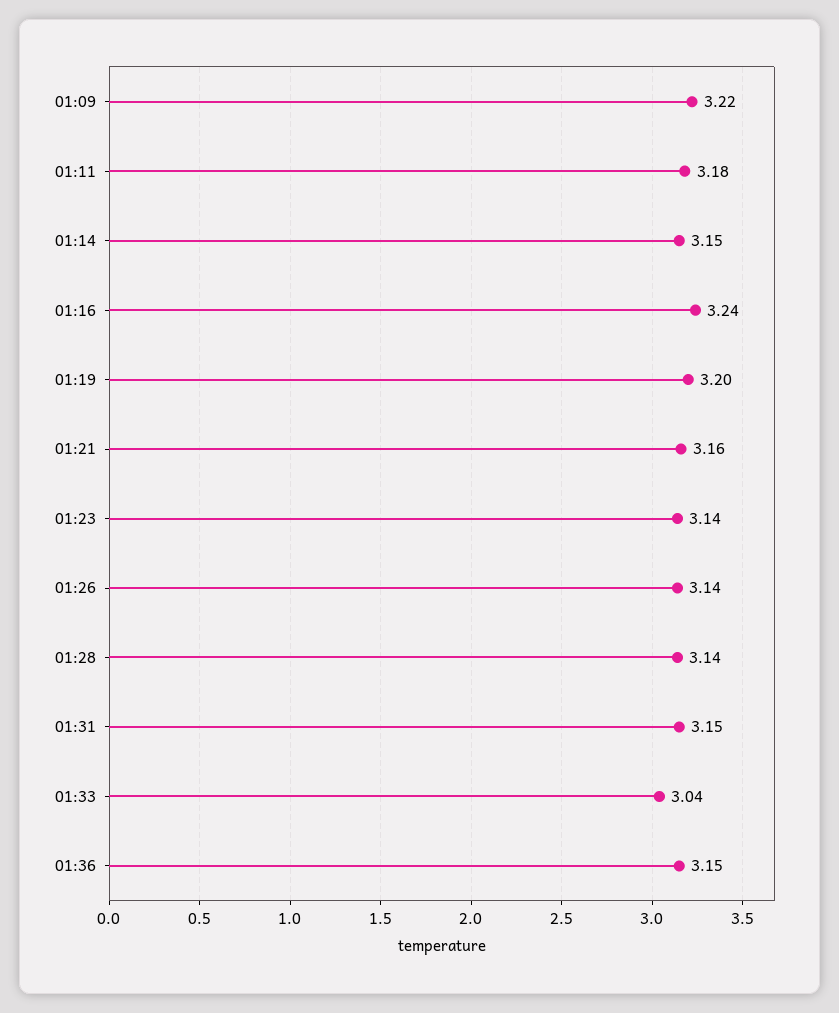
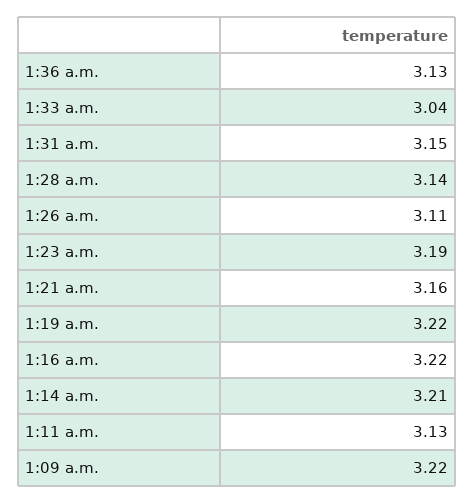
  {
    "01:09": 3.22,
-   "01:11": 3.18,
+   "01:11": 3.13,
-   "01:14": 3.15,
+   "01:14": 3.21,
-   "01:16": 3.24,
+   "01:16": 3.22,
-   "01:19": 3.2,
+   "01:19": 3.22,
    "01:21": 3.16,
-   "01:23": 3.14,
+   "01:23": 3.19,
-   "01:26": 3.14,
+   "01:26": 3.11,
    "01:28": 3.14,
    "01:31": 3.15,
    "01:33": 3.04,
-   "01:36": 3.15
+   "01:36": 3.13
  }

